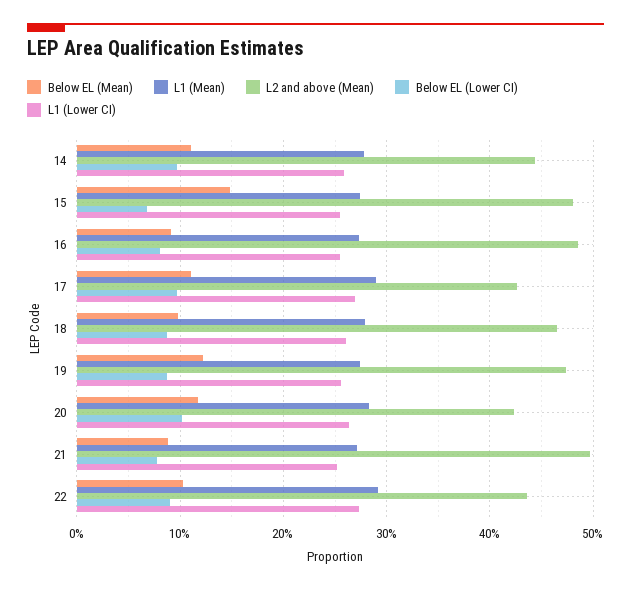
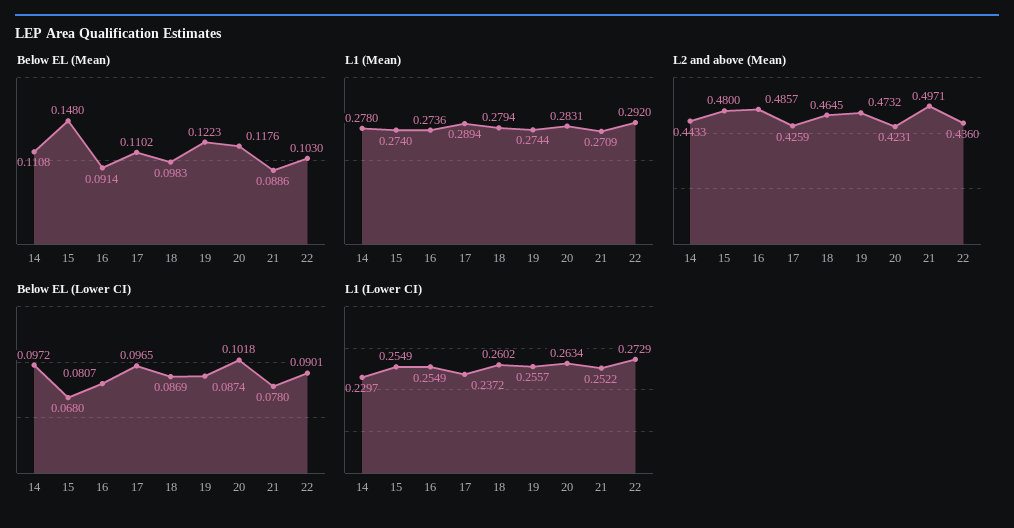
  {
    "Below EL (Mean)": {
      "14": 0.1108,
      "15": 0.148,
      "16": 0.0914,
      "17": 0.1102,
      "18": 0.0983,
      "19": 0.1223,
      "20": 0.1176,
      "21": 0.0886,
      "22": 0.103
    },
    "L1 (Mean)": {
      "14": 0.278,
      "15": 0.274,
      "16": 0.2736,
      "17": 0.2894,
      "18": 0.2794,
      "19": 0.2744,
      "20": 0.2831,
      "21": 0.2709,
      "22": 0.292
    },
    "L2 and above (Mean)": {
      "14": 0.4433,
      "15": 0.48,
      "16": 0.4857,
      "17": 0.4259,
      "18": 0.4645,
      "19": 0.4732,
      "20": 0.4231,
      "21": 0.4971,
      "22": 0.436
    },
    "Below EL (Lower CI)": {
      "14": 0.0972,
      "15": 0.068,
      "16": 0.0807,
      "17": 0.0965,
      "18": 0.0869,
      "19": 0.0874,
      "20": 0.1018,
      "21": 0.078,
      "22": 0.0901
    },
    "L1 (Lower CI)": {
-     "14": 0.26,
+     "14": 0.2297,
      "15": 0.2549,
      "16": 0.2549,
-     "17": 0.27,
+     "17": 0.2372,
      "18": 0.2602,
      "19": 0.2557,
      "20": 0.2634,
      "21": 0.2522,
      "22": 0.2729
    }
  }

